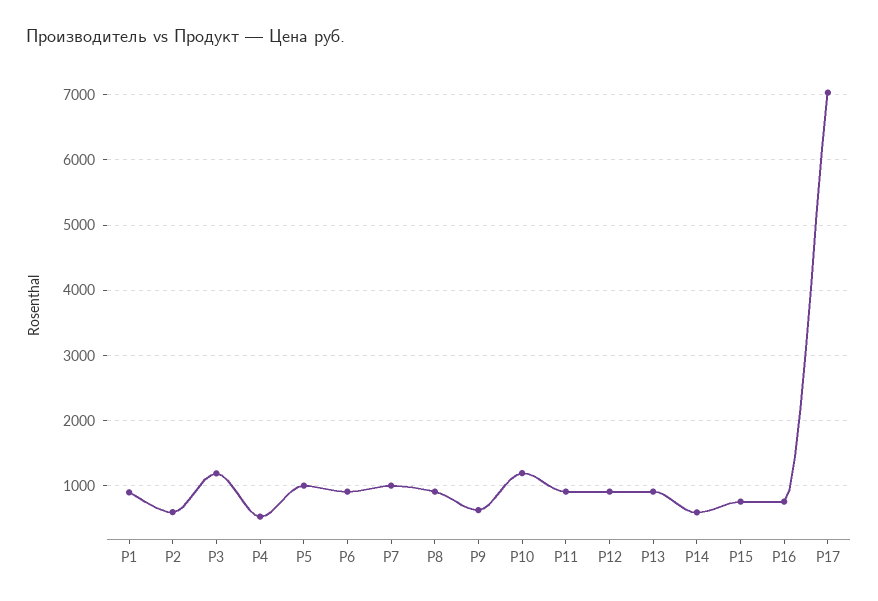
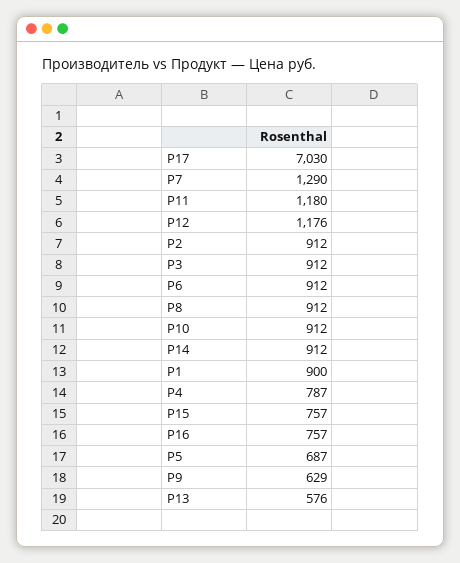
  {
    "P1": 900,
-   "P2": 600,
+   "P2": 912,
-   "P3": 1200,
+   "P3": 912,
-   "P4": 500,
+   "P4": 787,
-   "P5": 1000,
+   "P5": 687,
    "P6": 912,
-   "P7": 1000,
+   "P7": 1290,
    "P8": 912,
    "P9": 629,
-   "P10": 1200,
+   "P10": 912,
-   "P11": 900,
+   "P11": 1180,
-   "P12": 900,
+   "P12": 1176,
-   "P13": 900,
+   "P13": 576,
-   "P14": 600,
+   "P14": 912,
    "P15": 757,
    "P16": 757,
    "P17": 7030
  }

